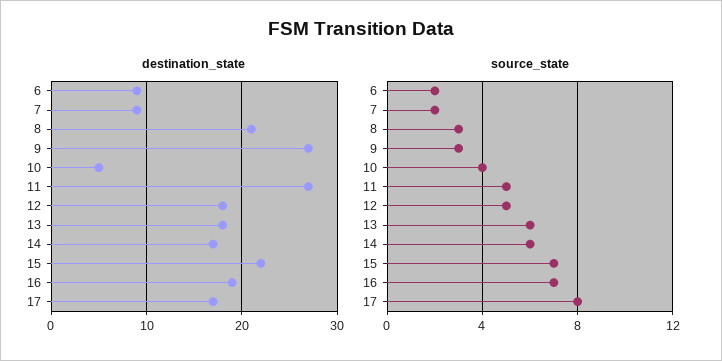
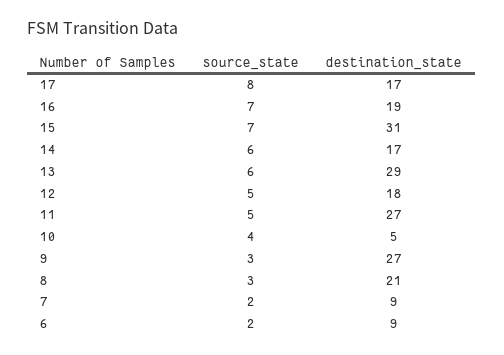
  {
    "destination_state": {
      "6": 9,
      "7": 9,
      "8": 21,
      "9": 27,
      "10": 5,
      "11": 27,
      "12": 18,
-     "13": 18,
+     "13": 29,
      "14": 17,
-     "15": 22,
+     "15": 31,
      "16": 19,
      "17": 17
    },
    "source_state": {
      "6": 2,
      "7": 2,
      "8": 3,
      "9": 3,
      "10": 4,
      "11": 5,
      "12": 5,
      "13": 6,
      "14": 6,
      "15": 7,
      "16": 7,
      "17": 8
    }
  }

